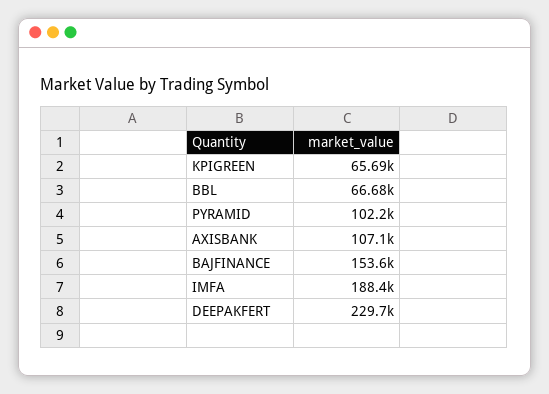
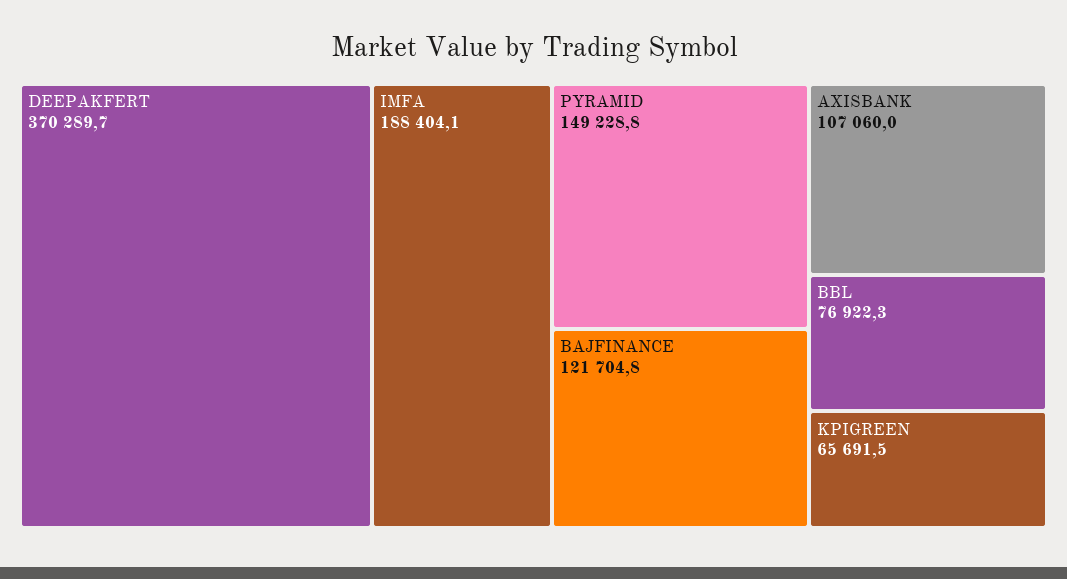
  {
    "KPIGREEN": 65691.5,
-   "BBL": 66680,
+   "BBL": 76922.3,
-   "PYRAMID": 102200,
+   "PYRAMID": 149228.8,
    "AXISBANK": 107060,
-   "BAJFINANCE": 153600,
+   "BAJFINANCE": 121704.8,
    "IMFA": 188404.1,
-   "DEEPAKFERT": 229700
+   "DEEPAKFERT": 370289.7
  }

